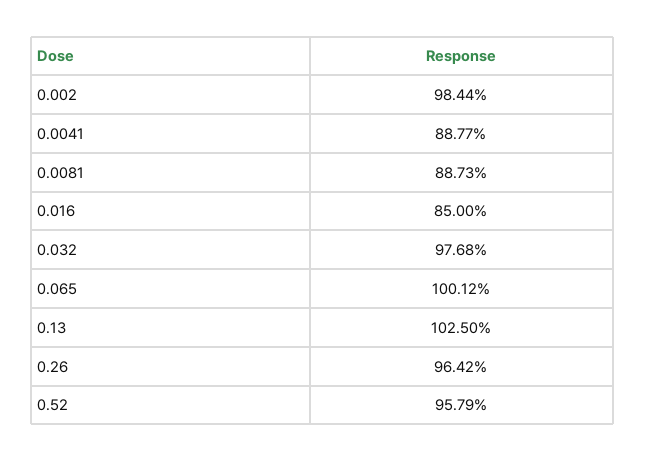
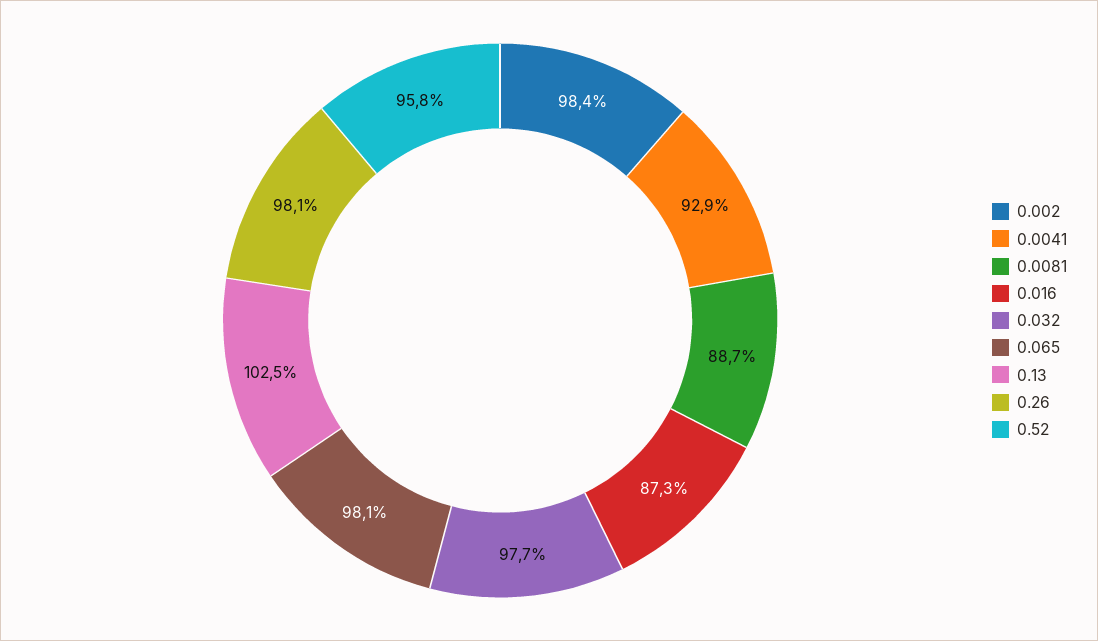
  {
    "0.002": 98.44,
-   "0.0041": 88.77,
+   "0.0041": 92.9,
    "0.0081": 88.73,
-   "0.016": 85,
+   "0.016": 87.3,
    "0.032": 97.68,
-   "0.065": 100.12,
+   "0.065": 98.1,
    "0.13": 102.5,
-   "0.26": 96.42,
+   "0.26": 98.1,
    "0.52": 95.79
  }

